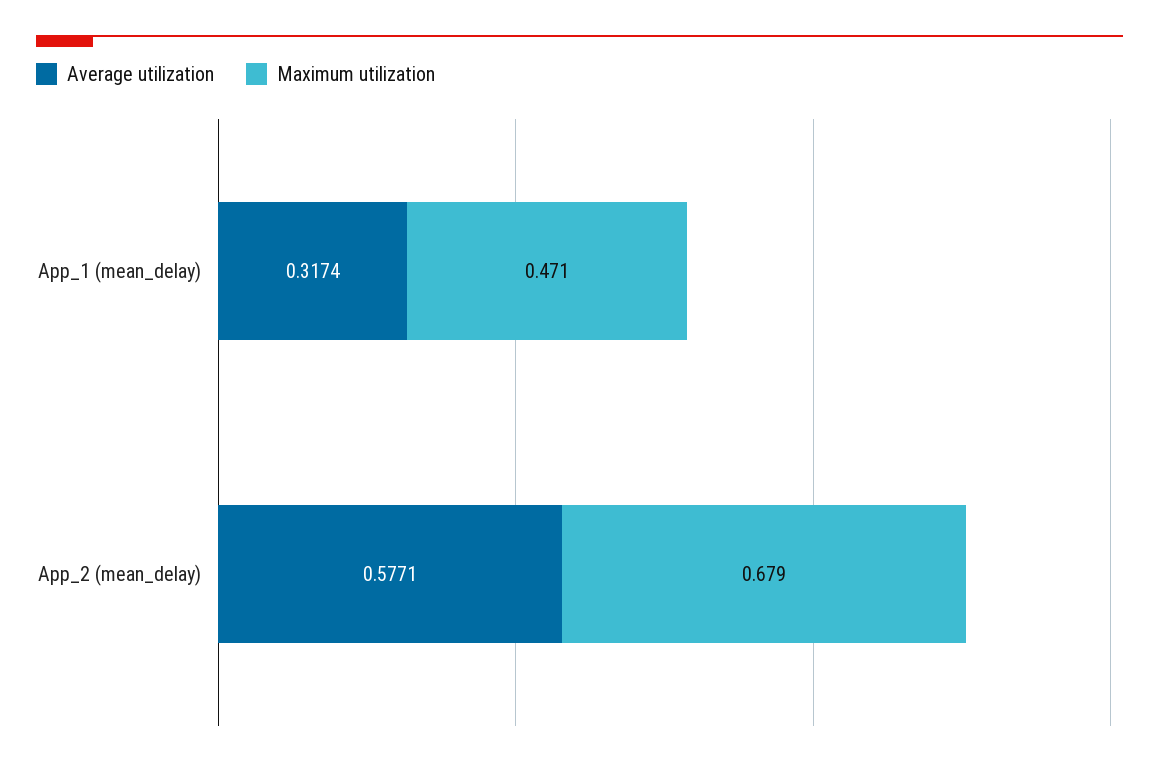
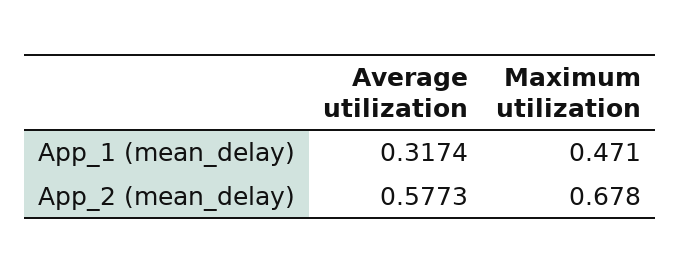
  {
    "Average utilization": {
      "App_1 (mean_delay)": 0.3174,
-     "App_2 (mean_delay)": 0.5771
+     "App_2 (mean_delay)": 0.5773
    },
    "Maximum utilization": {
      "App_1 (mean_delay)": 0.471,
-     "App_2 (mean_delay)": 0.679
+     "App_2 (mean_delay)": 0.678
    }
  }

